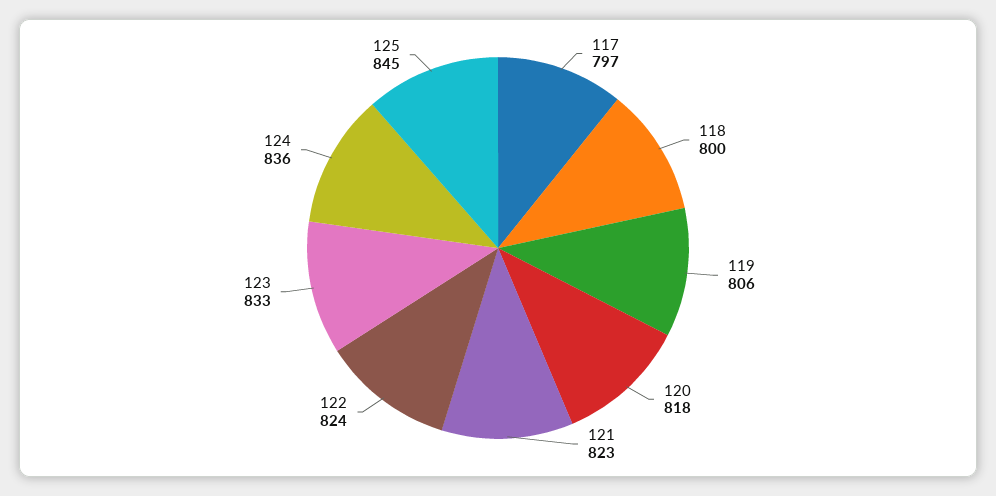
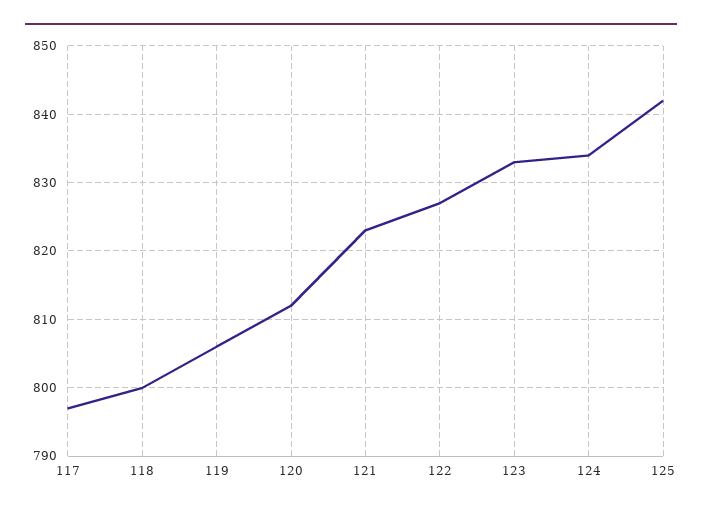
  {
    "117": 797,
    "118": 800,
    "119": 806,
-   "120": 818,
+   "120": 812,
    "121": 823,
-   "122": 824,
+   "122": 827,
    "123": 833,
-   "124": 836,
+   "124": 834,
-   "125": 845
+   "125": 842
  }

